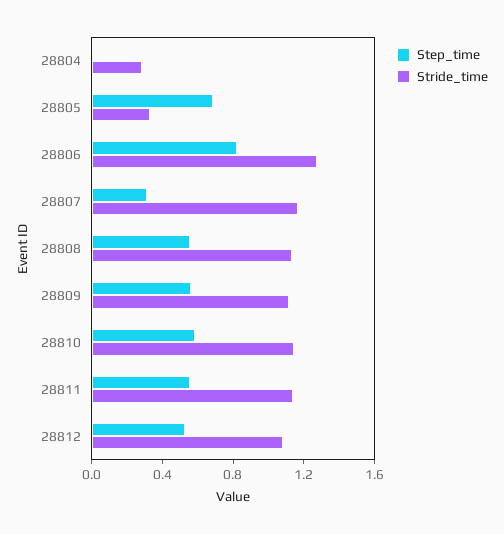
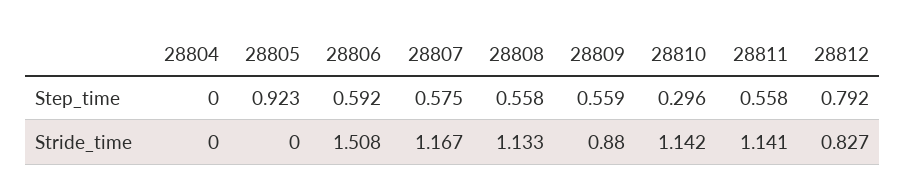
  {
    "Step_time": {
      "28804": 0,
-     "28805": 0.7,
+     "28805": 0.923,
-     "28806": 0.8,
+     "28806": 0.592,
-     "28807": 0.3,
+     "28807": 0.575,
      "28808": 0.558,
      "28809": 0.559,
-     "28810": 0.6,
+     "28810": 0.296,
      "28811": 0.558,
-     "28812": 0.5
+     "28812": 0.792
    },
    "Stride_time": {
-     "28804": 0.3,
+     "28804": 0,
-     "28805": 0.3,
+     "28805": 0,
-     "28806": 1.3,
+     "28806": 1.508,
      "28807": 1.167,
      "28808": 1.133,
-     "28809": 1.1,
+     "28809": 0.88,
      "28810": 1.142,
      "28811": 1.141,
-     "28812": 1.1
+     "28812": 0.827
    }
  }

